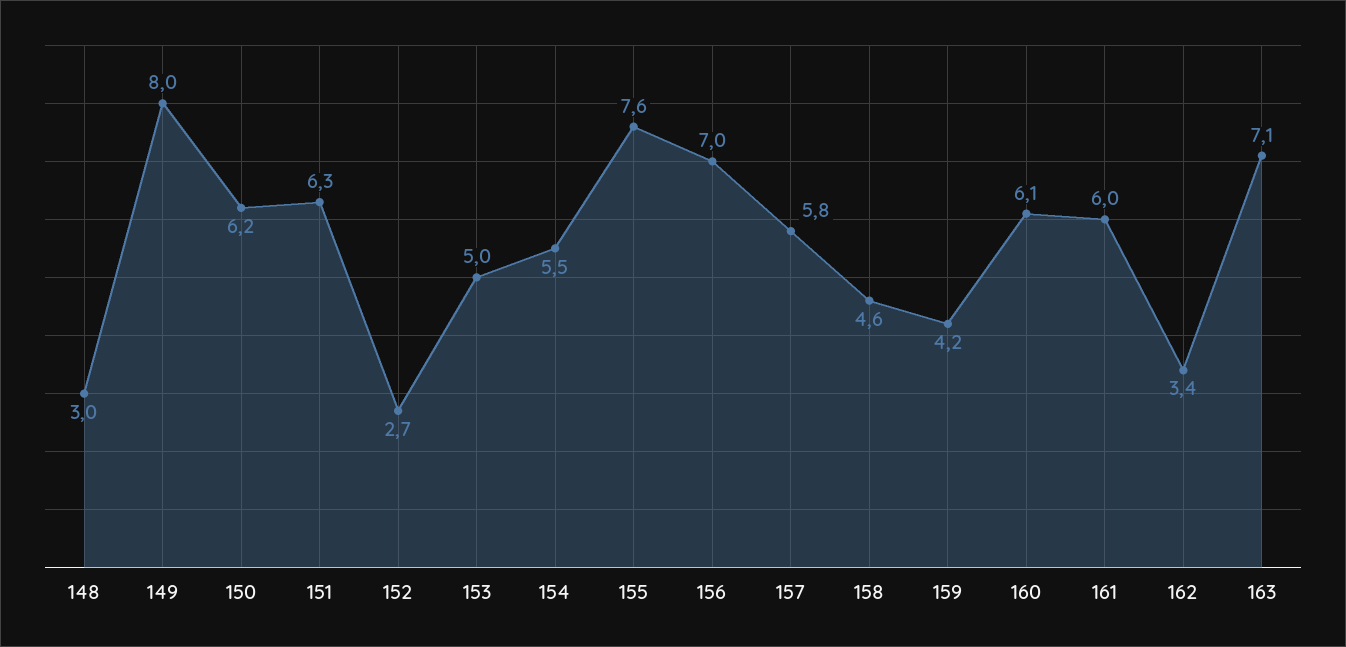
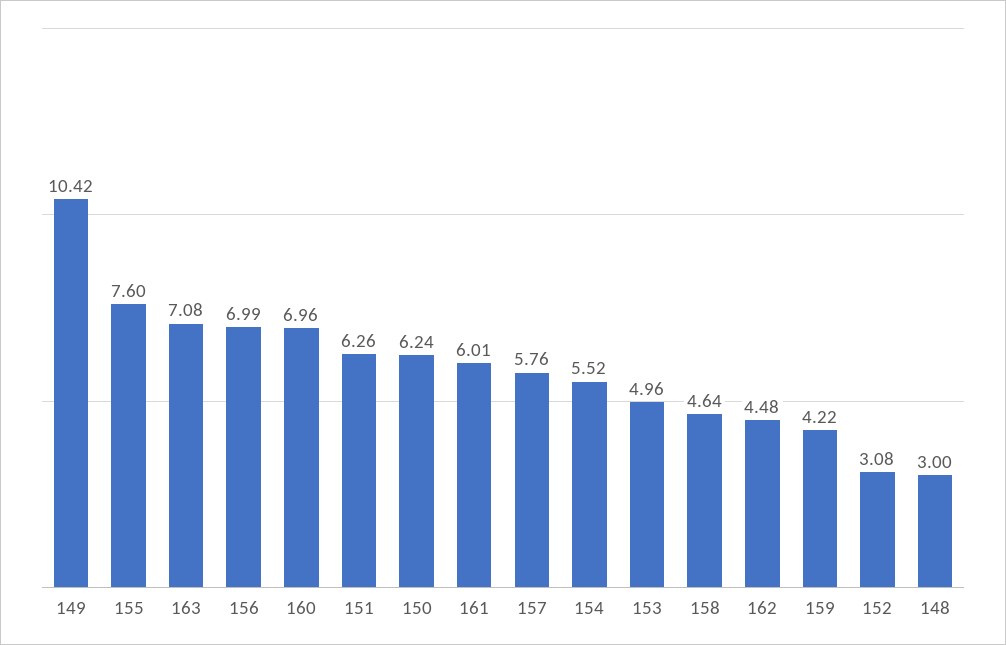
  {
    "148": 3,
-   "149": 8,
+   "149": 10.42,
    "150": 6.24,
    "151": 6.26,
-   "152": 2.7,
+   "152": 3.08,
    "153": 4.96,
    "154": 5.52,
    "155": 7.6,
    "156": 6.99,
    "157": 5.76,
    "158": 4.64,
    "159": 4.22,
-   "160": 6.1,
+   "160": 6.96,
    "161": 6.01,
-   "162": 3.4,
+   "162": 4.48,
    "163": 7.08
  }

